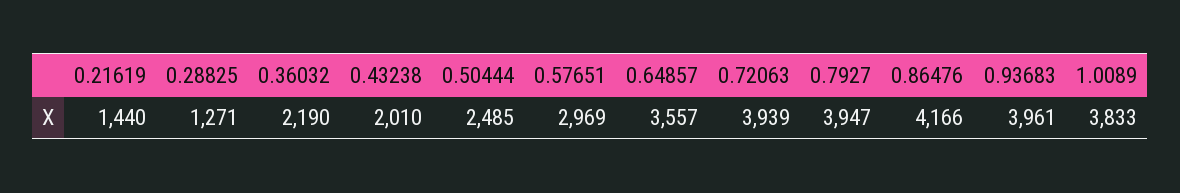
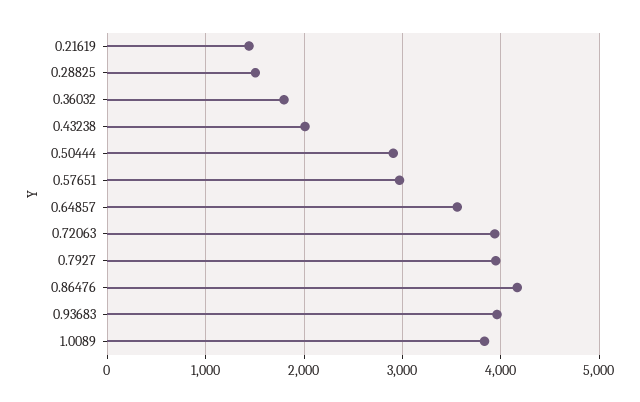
  {
    "0.21619": 1440,
-   "0.28825": 1271,
+   "0.28825": 1500,
-   "0.36032": 2190,
+   "0.36032": 1800,
    "0.43238": 2010,
-   "0.50444": 2485,
+   "0.50444": 2900,
    "0.57651": 2969,
    "0.64857": 3557,
    "0.72063": 3939,
    "0.7927": 3947,
    "0.86476": 4166,
    "0.93683": 3961,
    "1.0089": 3833
  }

